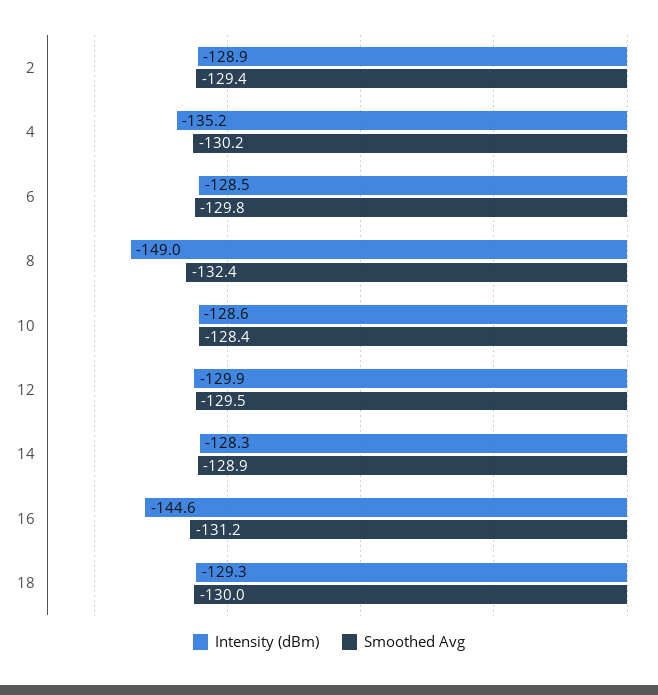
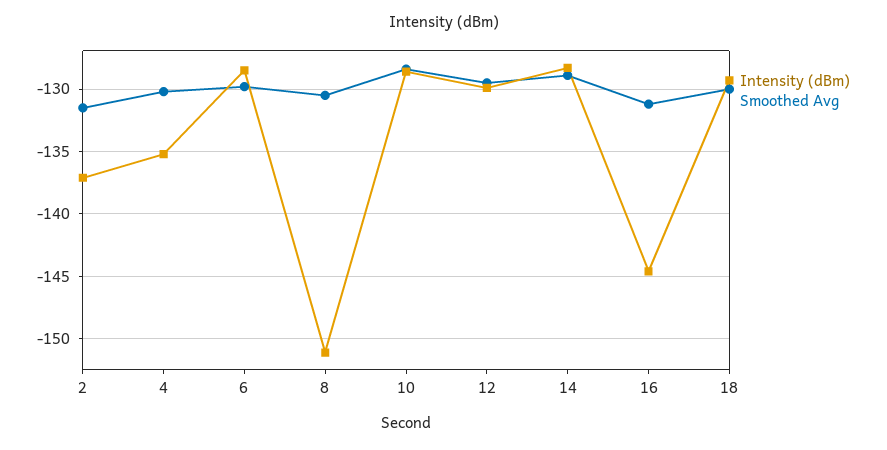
  {
    "Intensity (dBm)": {
-     "2": -128.9,
+     "2": -137,
      "4": -135.2,
      "6": -128.5,
-     "8": -149,
+     "8": -151,
      "10": -128.6,
      "12": -129.9,
      "14": -128.3,
      "16": -144.6,
      "18": -129.3
    },
    "Smoothed Avg": {
-     "2": -129.4,
+     "2": -131.5,
      "4": -130.2,
      "6": -129.8,
-     "8": -132.4,
+     "8": -130.5,
      "10": -128.4,
      "12": -129.5,
      "14": -128.9,
      "16": -131.2,
      "18": -130
    }
  }

